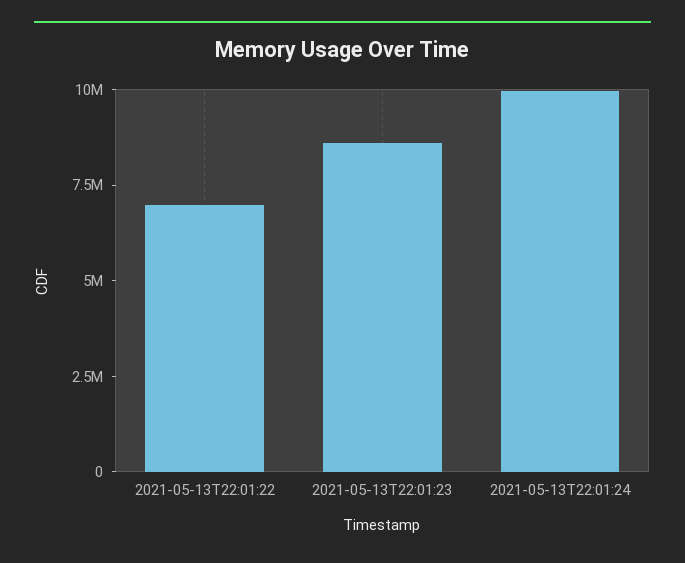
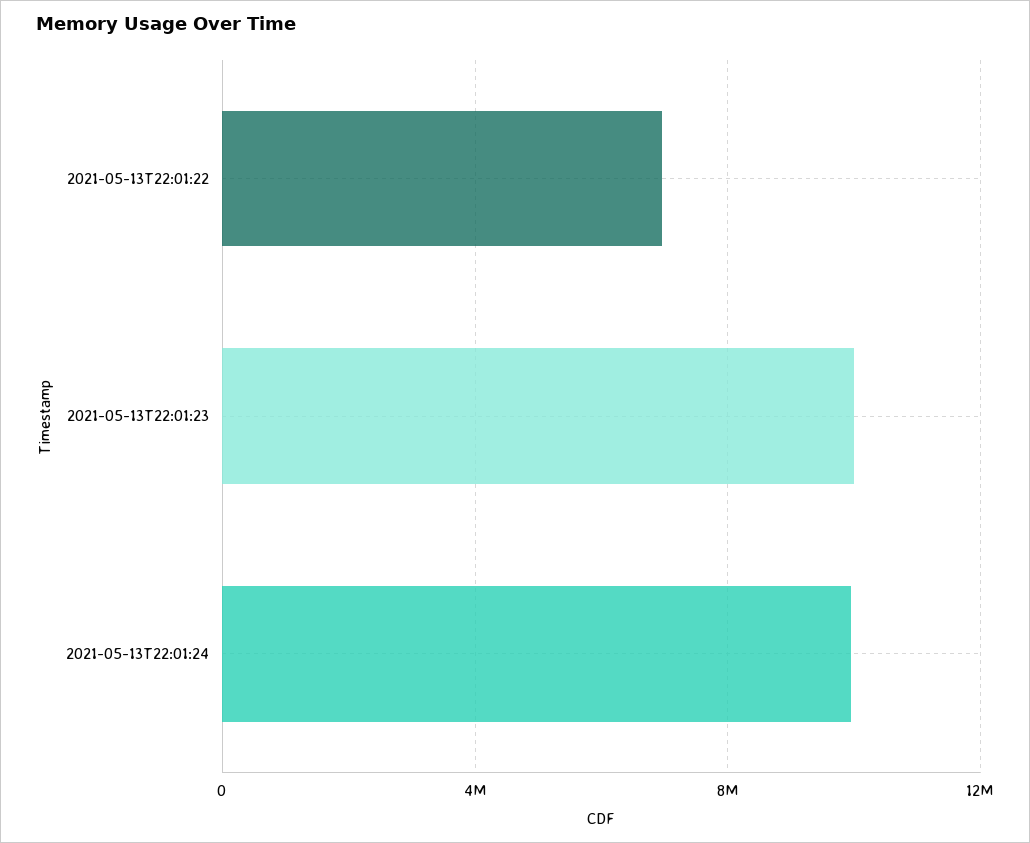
  {
    "2021-05-13T22:01:22": 7000000,
-   "2021-05-13T22:01:23": 8500000,
+   "2021-05-13T22:01:23": 10000000,
    "2021-05-13T22:01:24": 10000000
  }

